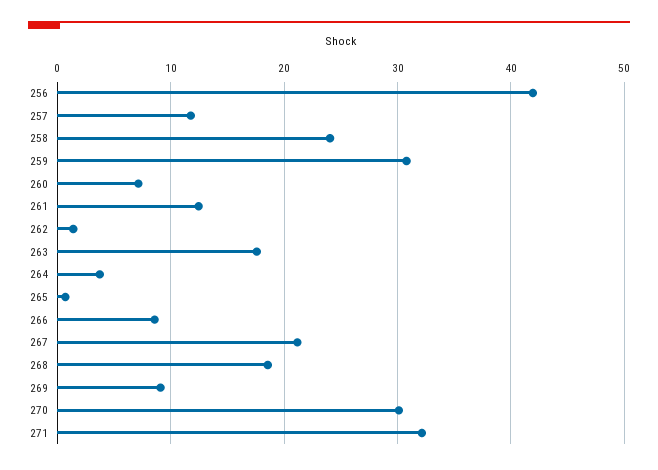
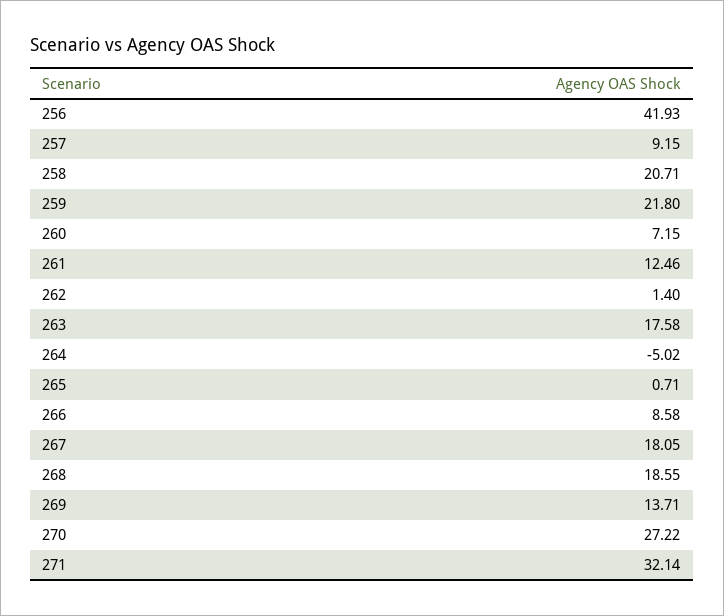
  {
    "256": 41.93,
-   "257": 12,
+   "257": 9.15,
-   "258": 24,
+   "258": 20.71,
-   "259": 31,
+   "259": 21.8,
    "260": 7.15,
    "261": 12.46,
    "262": 1.4,
    "263": 17.58,
-   "264": 4,
+   "264": -5.02,
    "265": 0.71,
    "266": 8.58,
-   "267": 21,
+   "267": 18.05,
    "268": 18.55,
-   "269": 9,
+   "269": 13.71,
-   "270": 30,
+   "270": 27.22,
    "271": 32.14
  }

